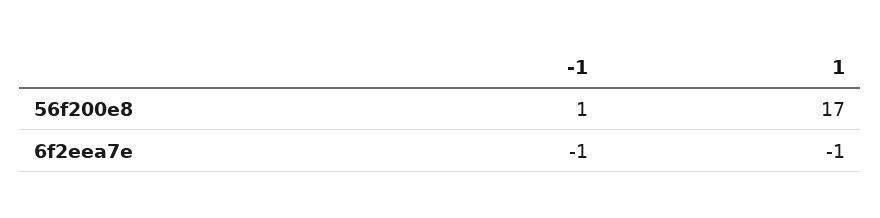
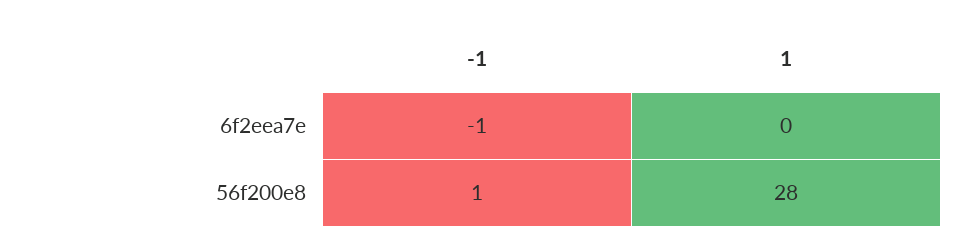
  {
    "-1": {
      "56f200e8": 1,
      "6f2eea7e": -1
    },
    "1": {
-     "56f200e8": 17,
+     "56f200e8": 28,
-     "6f2eea7e": -1
+     "6f2eea7e": 0
    }
  }

